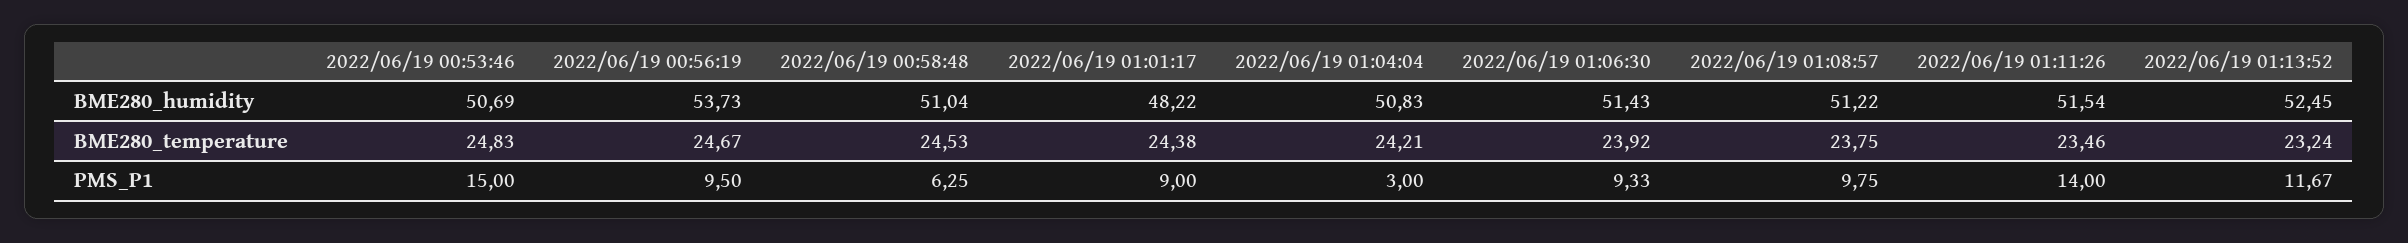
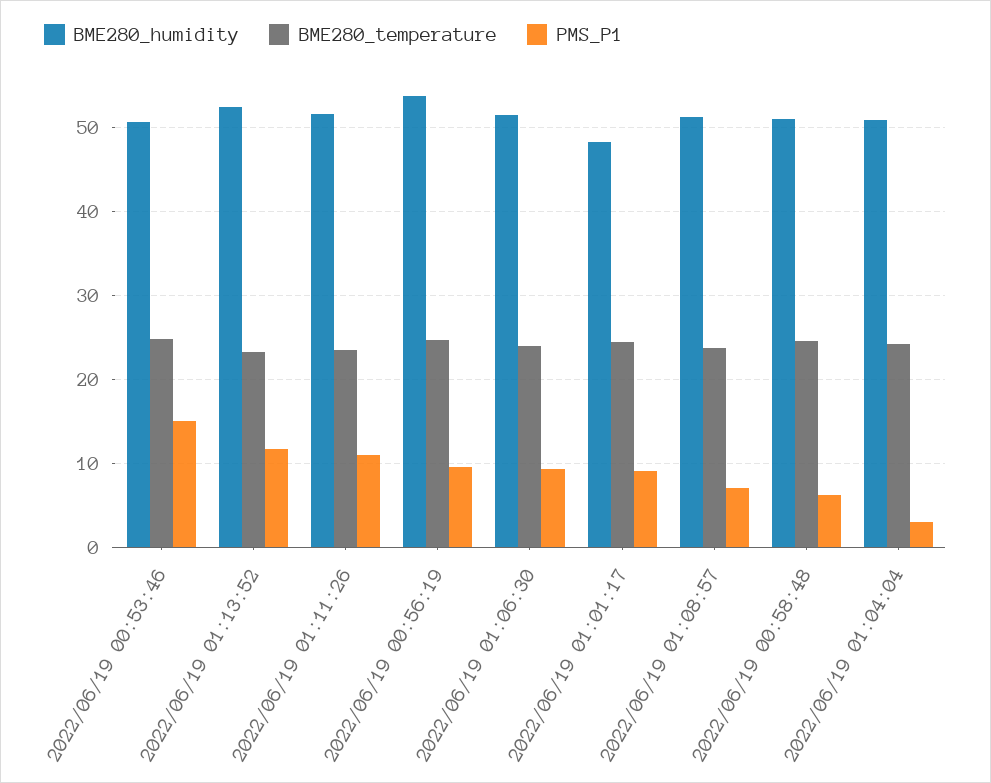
  {
    "BME280_humidity": {
      "2022/06/19 00:53:46": 50.69,
      "2022/06/19 00:56:19": 53.73,
      "2022/06/19 00:58:48": 51.04,
      "2022/06/19 01:01:17": 48.22,
      "2022/06/19 01:04:04": 50.83,
      "2022/06/19 01:06:30": 51.43,
      "2022/06/19 01:08:57": 51.22,
      "2022/06/19 01:11:26": 51.54,
      "2022/06/19 01:13:52": 52.45
    },
    "BME280_temperature": {
      "2022/06/19 00:53:46": 24.83,
      "2022/06/19 00:56:19": 24.67,
      "2022/06/19 00:58:48": 24.53,
      "2022/06/19 01:01:17": 24.38,
      "2022/06/19 01:04:04": 24.21,
      "2022/06/19 01:06:30": 23.92,
      "2022/06/19 01:08:57": 23.75,
      "2022/06/19 01:11:26": 23.46,
      "2022/06/19 01:13:52": 23.24
    },
    "PMS_P1": {
      "2022/06/19 00:53:46": 15,
      "2022/06/19 00:56:19": 9.5,
      "2022/06/19 00:58:48": 6.25,
      "2022/06/19 01:01:17": 9,
      "2022/06/19 01:04:04": 3,
      "2022/06/19 01:06:30": 9.33,
-     "2022/06/19 01:08:57": 9.75,
+     "2022/06/19 01:08:57": 7,
-     "2022/06/19 01:11:26": 14,
+     "2022/06/19 01:11:26": 11,
      "2022/06/19 01:13:52": 11.67
    }
  }

